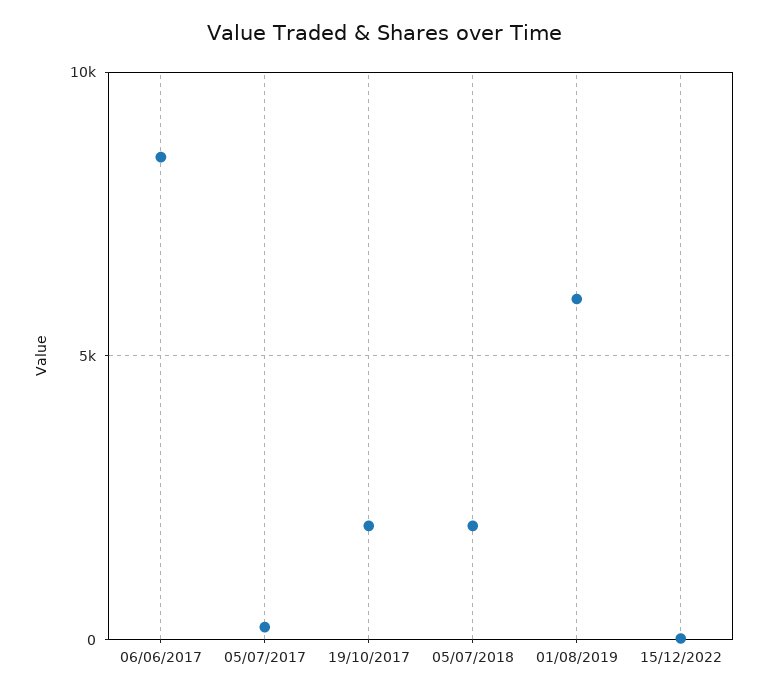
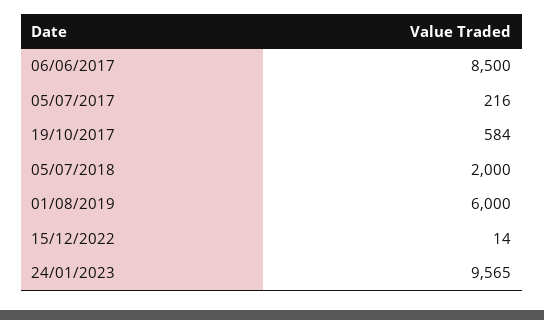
  {
    "06/06/2017": 8500,
    "05/07/2017": 216,
-   "19/10/2017": 2000,
+   "19/10/2017": 584,
    "05/07/2018": 2000,
    "01/08/2019": 6000,
-   "15/12/2022": 14
+   "15/12/2022": 14,
+   "24/01/2023": 9565
  }

